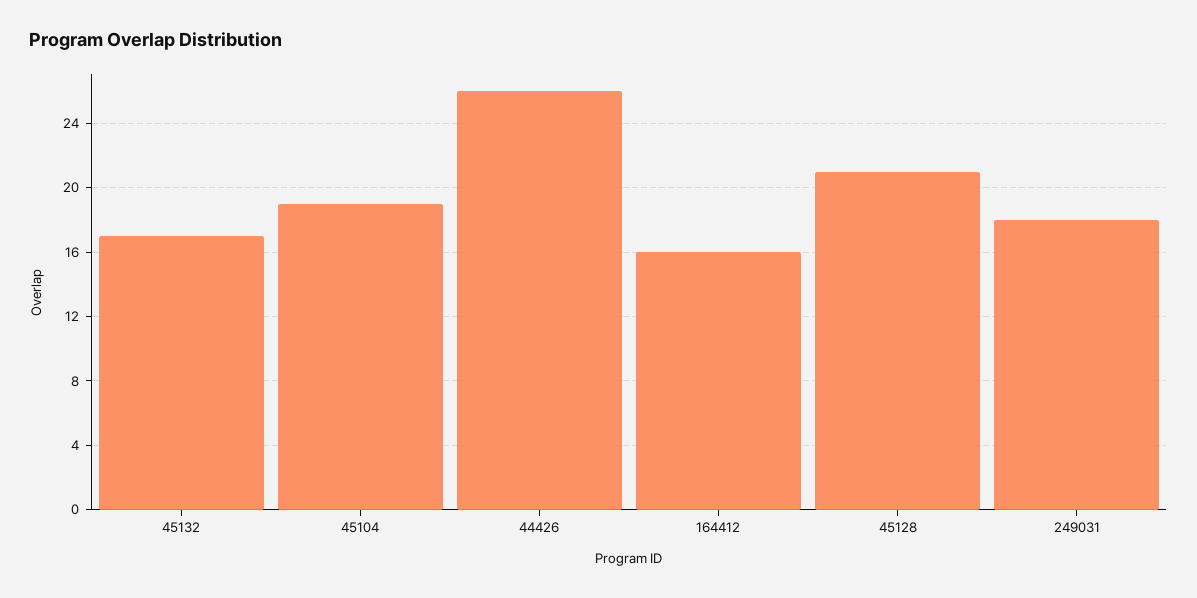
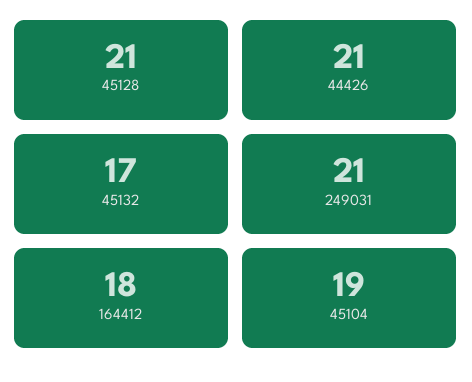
  {
    "45132": 17,
    "45104": 19,
-   "44426": 26,
+   "44426": 21,
-   "164412": 16,
+   "164412": 18,
    "45128": 21,
-   "249031": 18
+   "249031": 21
  }

